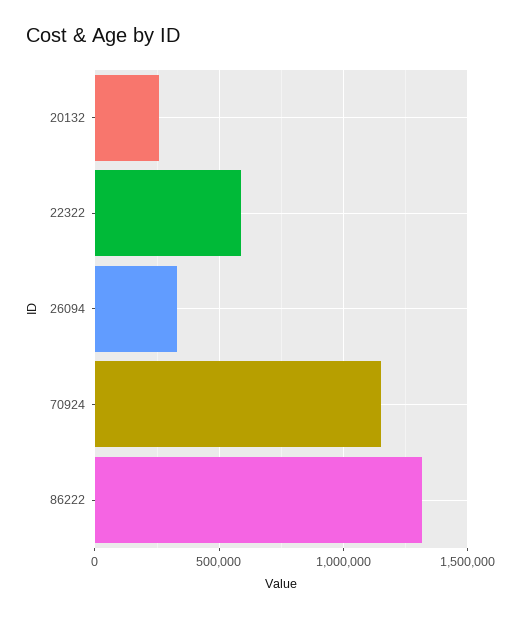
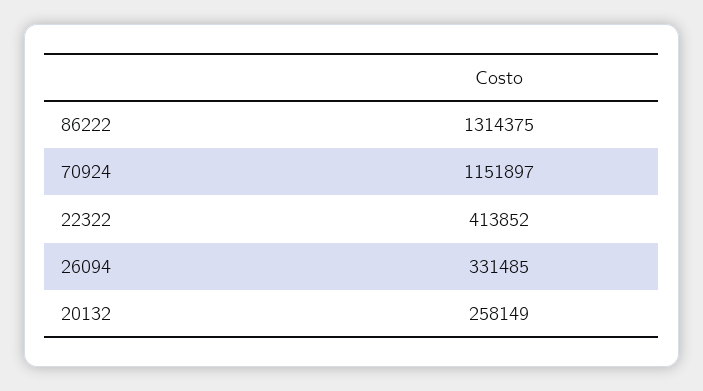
  {
    "20132": 258149,
-   "22322": 600000,
+   "22322": 413852,
    "26094": 331485,
    "70924": 1151897,
    "86222": 1314375
  }

